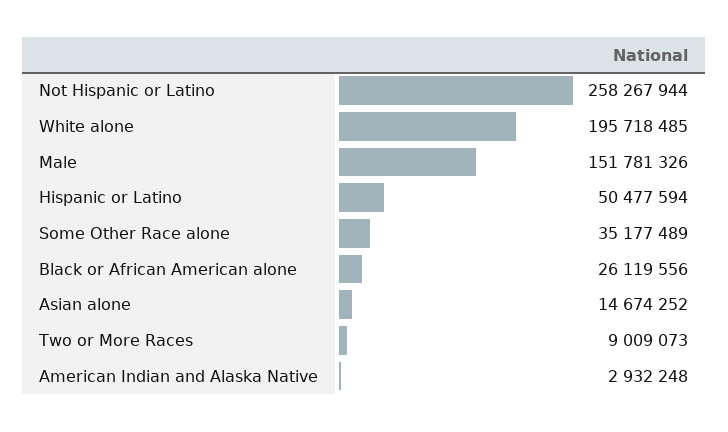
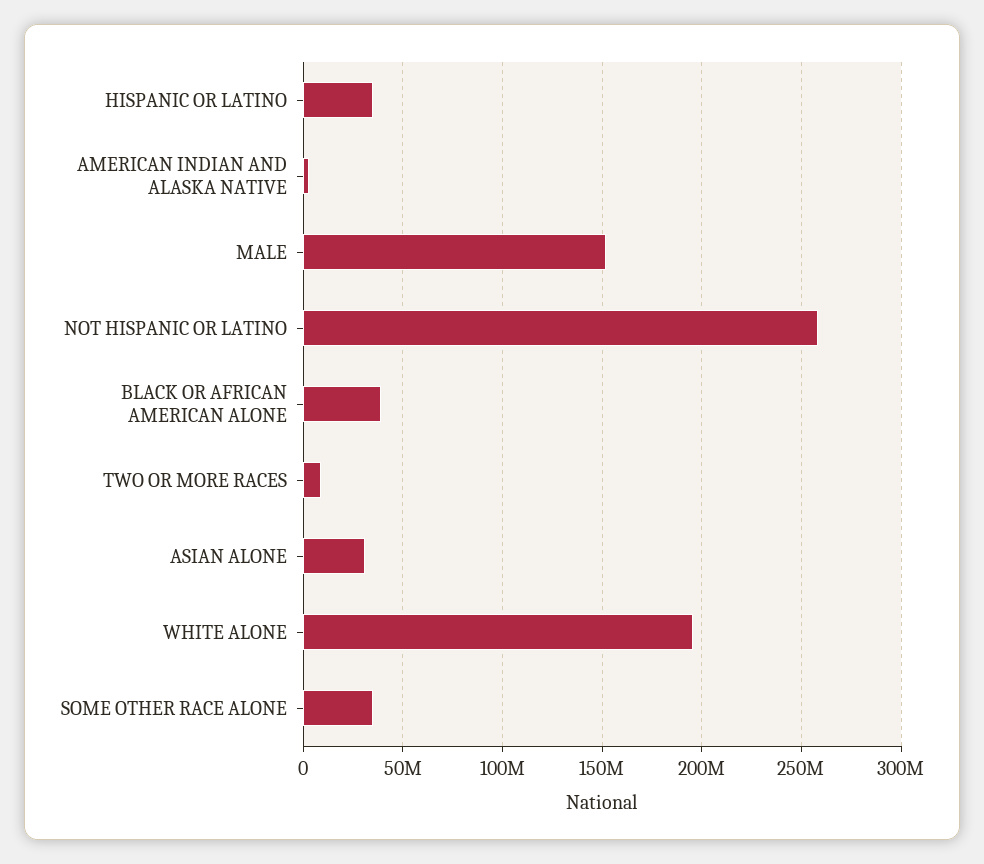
  {
    "Not Hispanic or Latino": 258267944,
    "White alone": 195718485,
    "Male": 151781326,
-   "Hispanic or Latino": 50477594,
+   "Hispanic or Latino": 35000000,
    "Some Other Race alone": 35177489,
-   "Black or African American alone": 26119556,
+   "Black or African American alone": 40000000,
-   "Asian alone": 14674252,
+   "Asian alone": 30000000,
    "Two or More Races": 9009073,
    "American Indian and Alaska Native": 2932248
  }

